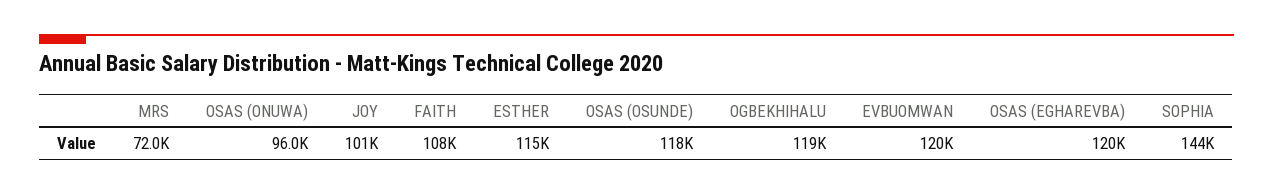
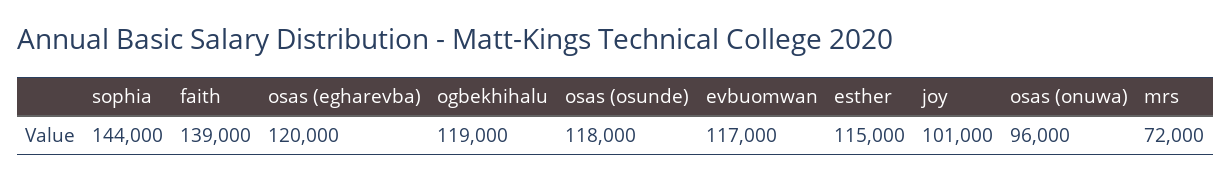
  {
    "MRS": 72000,
    "OSAS (ONUWA)": 96000,
    "JOY": 101000,
-   "FAITH": 108000,
+   "FAITH": 139000,
    "ESTHER": 115000,
    "OSAS (OSUNDE)": 118000,
    "OGBEKHIHALU": 119000,
-   "EVBUOMWAN": 120000,
+   "EVBUOMWAN": 117000,
    "OSAS (EGHAREVBA)": 120000,
    "SOPHIA": 144000
  }

